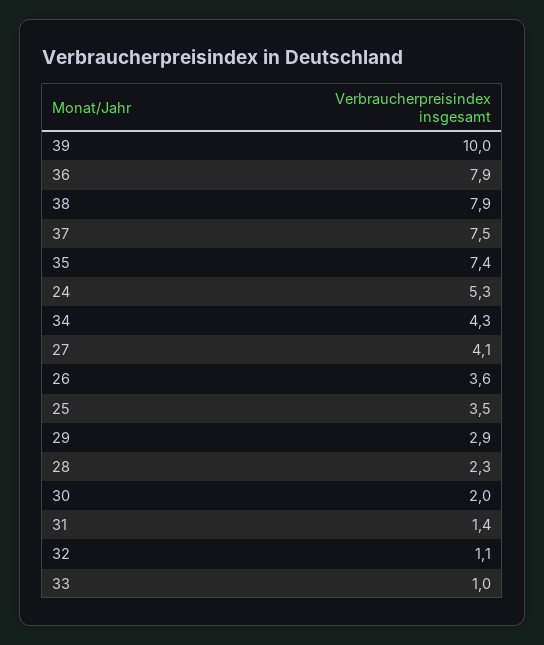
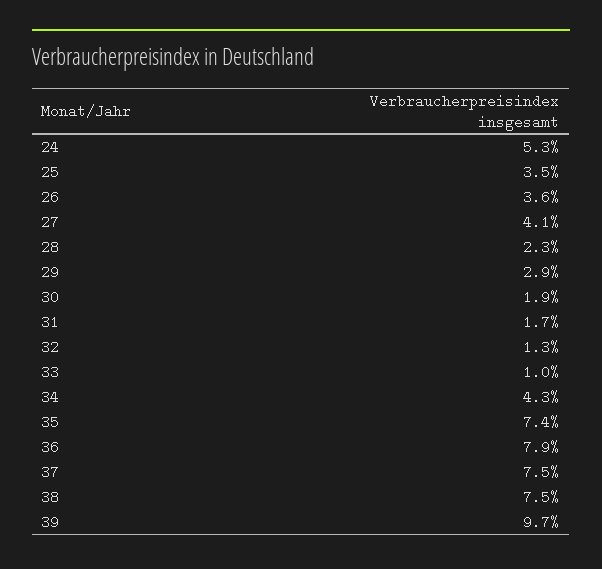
  {
-   "39": 10,
+   "39": 9.7,
    "36": 7.9,
-   "38": 7.9,
+   "38": 7.5,
    "37": 7.5,
    "35": 7.4,
    "24": 5.3,
    "34": 4.3,
    "27": 4.1,
    "26": 3.6,
    "25": 3.5,
    "29": 2.9,
    "28": 2.3,
-   "30": 2,
+   "30": 1.9,
-   "31": 1.4,
+   "31": 1.7,
-   "32": 1.1,
+   "32": 1.3,
    "33": 1
  }

